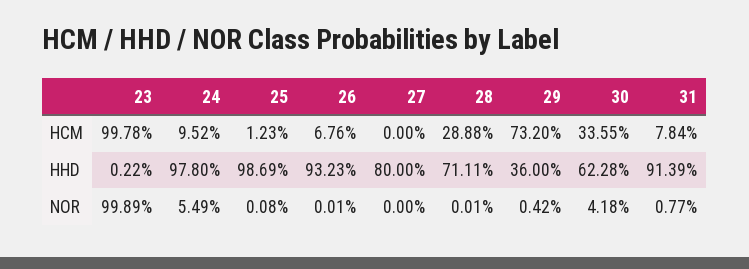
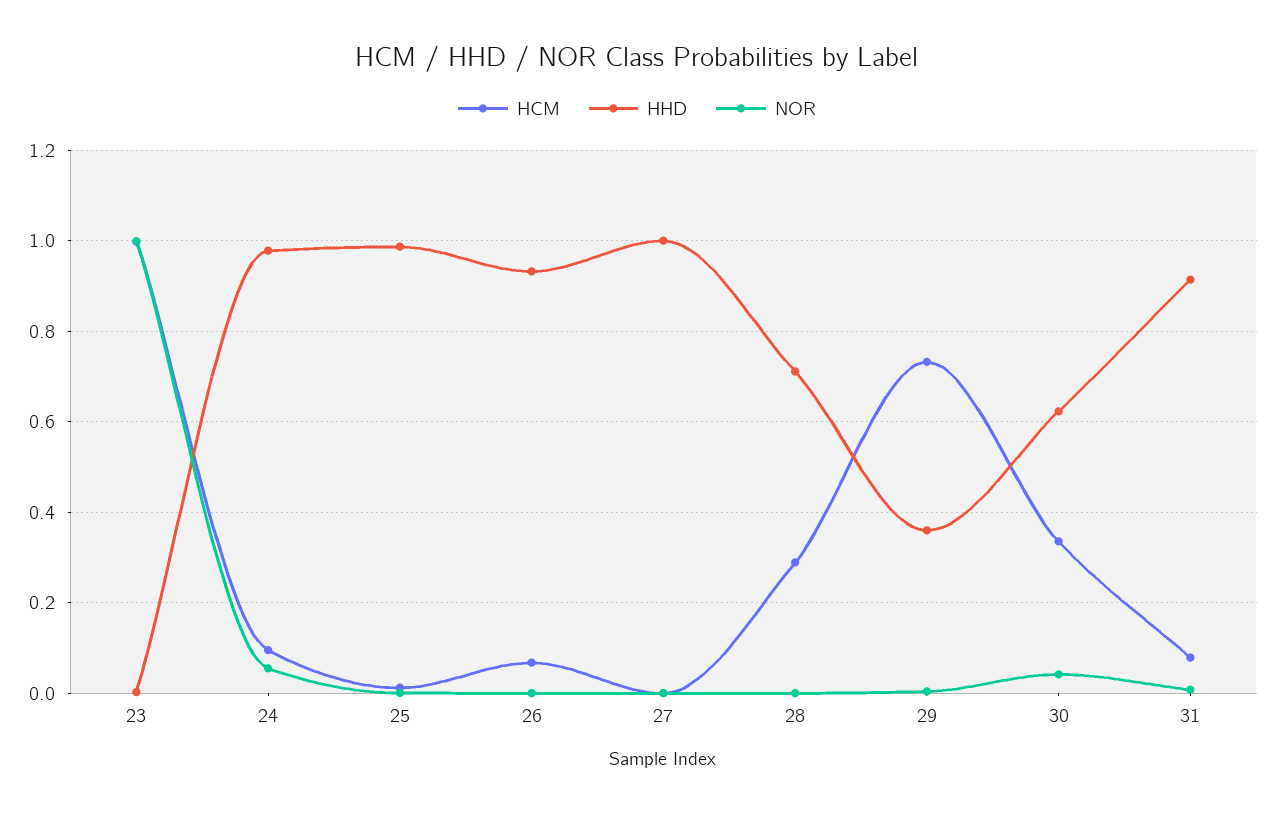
  {
    "HCM": {
      "23": 0.9978,
      "24": 0.0952,
      "25": 0.0123,
      "26": 0.0676,
      "27": 0,
      "28": 0.2888,
      "29": 0.732,
      "30": 0.3355,
      "31": 0.0784
    },
    "HHD": {
      "23": 0.0022,
      "24": 0.978,
      "25": 0.9869,
      "26": 0.9323,
-     "27": 0.8,
+     "27": 1,
      "28": 0.7111,
      "29": 0.36,
      "30": 0.6228,
      "31": 0.9139
    },
    "NOR": {
      "23": 0.9989,
      "24": 0.0549,
      "25": 0.0008,
      "26": 0.0001,
      "27": 0,
      "28": 0.0001,
      "29": 0.0042,
      "30": 0.0418,
      "31": 0.0077
    }
  }

